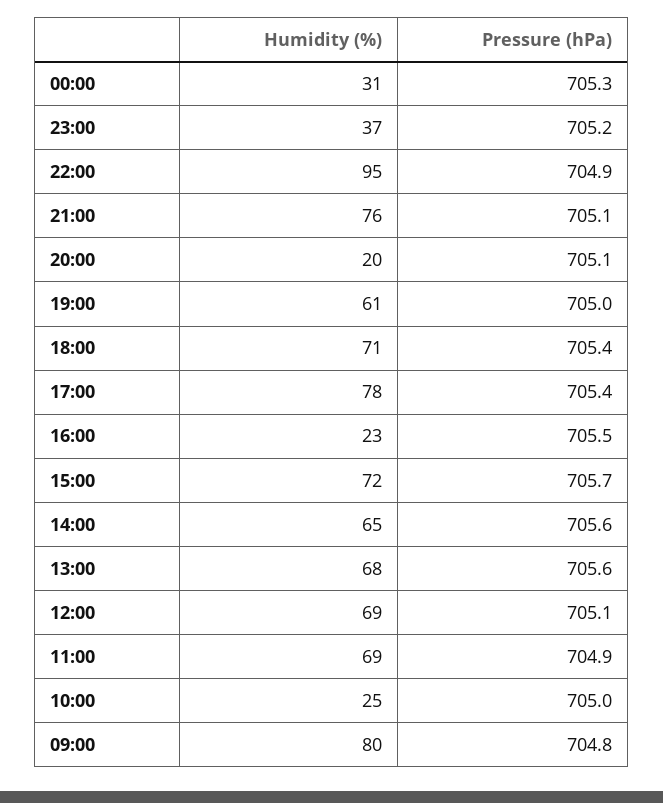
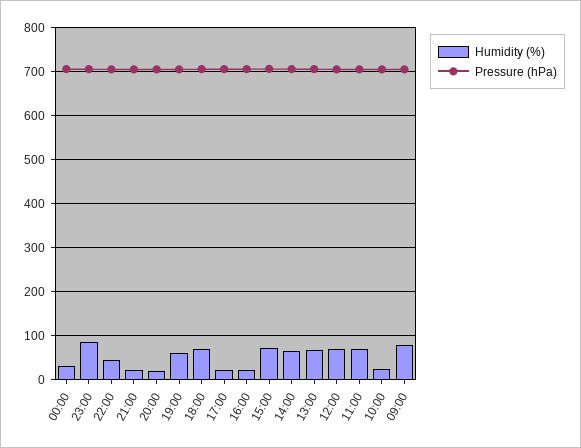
  {
    "Humidity (%)": {
      "00:00": 31,
-     "23:00": 37,
+     "23:00": 80,
-     "22:00": 95,
+     "22:00": 40,
-     "21:00": 76,
+     "21:00": 20,
      "20:00": 20,
      "19:00": 61,
      "18:00": 71,
-     "17:00": 78,
+     "17:00": 20,
      "16:00": 23,
      "15:00": 72,
      "14:00": 65,
      "13:00": 68,
      "12:00": 69,
      "11:00": 69,
      "10:00": 25,
      "09:00": 80
    },
    "Pressure (hPa)": {
      "00:00": 705.3,
      "23:00": 705.2,
      "22:00": 704.9,
      "21:00": 705.1,
      "20:00": 705.1,
      "19:00": 705,
      "18:00": 705.4,
      "17:00": 705.4,
      "16:00": 705.5,
      "15:00": 705.7,
      "14:00": 705.6,
      "13:00": 705.6,
      "12:00": 705.1,
      "11:00": 704.9,
      "10:00": 705,
      "09:00": 704.8
    }
  }

